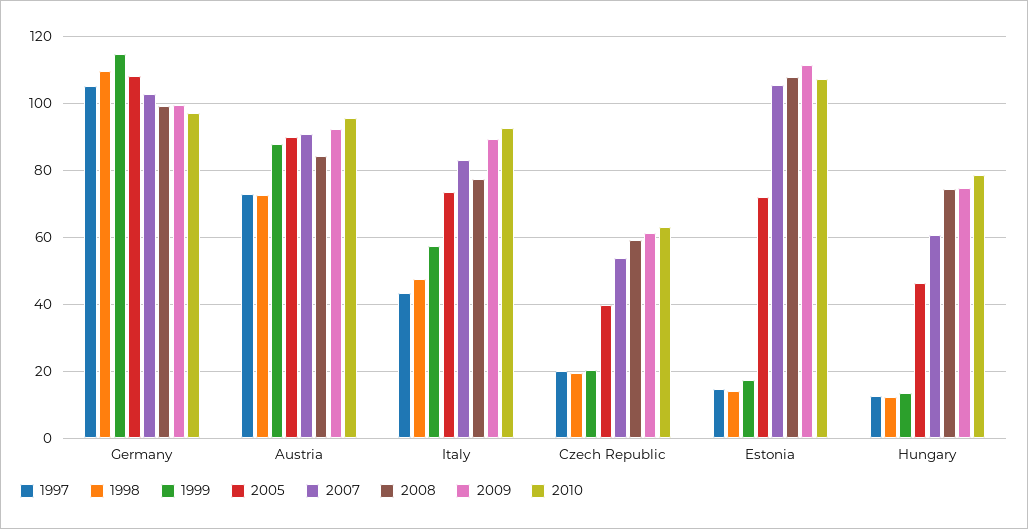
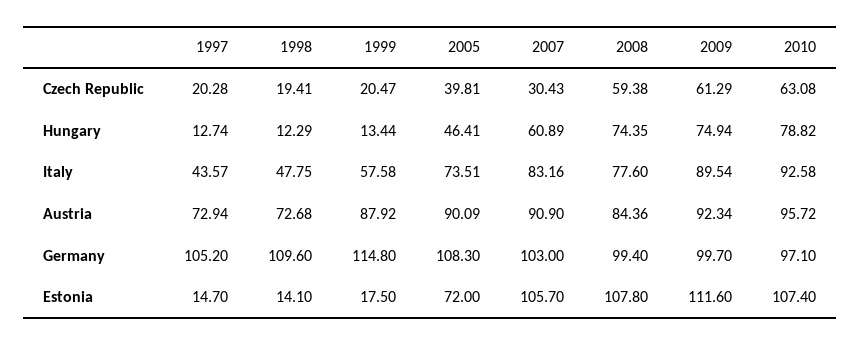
  {
    "1997": {
      "Germany": 105.2,
      "Austria": 72.94,
      "Italy": 43.57,
      "Czech Republic": 20.28,
      "Estonia": 14.7,
      "Hungary": 12.74
    },
    "1998": {
      "Germany": 109.6,
      "Austria": 72.68,
      "Italy": 47.75,
      "Czech Republic": 19.41,
      "Estonia": 14.1,
      "Hungary": 12.29
    },
    "1999": {
      "Germany": 114.8,
      "Austria": 87.92,
      "Italy": 57.58,
      "Czech Republic": 20.47,
      "Estonia": 17.5,
      "Hungary": 13.44
    },
    "2005": {
      "Germany": 108.3,
      "Austria": 90.09,
      "Italy": 73.51,
      "Czech Republic": 39.81,
      "Estonia": 72,
      "Hungary": 46.41
    },
    "2007": {
      "Germany": 103,
      "Austria": 90.9,
      "Italy": 83.16,
-     "Czech Republic": 54,
+     "Czech Republic": 30.43,
      "Estonia": 105.7,
      "Hungary": 60.89
    },
    "2008": {
      "Germany": 99.4,
      "Austria": 84.36,
      "Italy": 77.6,
      "Czech Republic": 59.38,
      "Estonia": 107.8,
      "Hungary": 74.35
    },
    "2009": {
      "Germany": 99.7,
      "Austria": 92.34,
      "Italy": 89.54,
      "Czech Republic": 61.29,
      "Estonia": 111.6,
      "Hungary": 74.94
    },
    "2010": {
      "Germany": 97.1,
      "Austria": 95.72,
      "Italy": 92.58,
      "Czech Republic": 63.08,
      "Estonia": 107.4,
      "Hungary": 78.82
    }
  }

